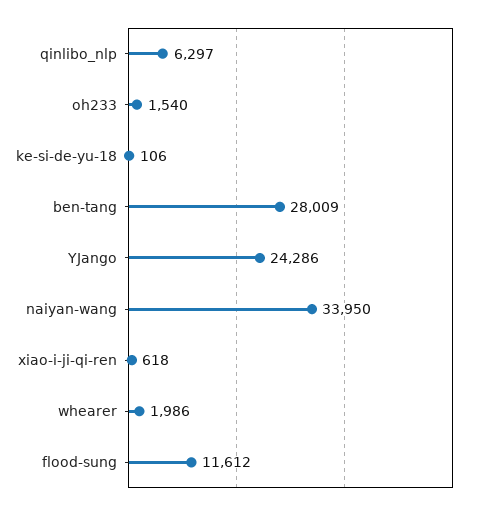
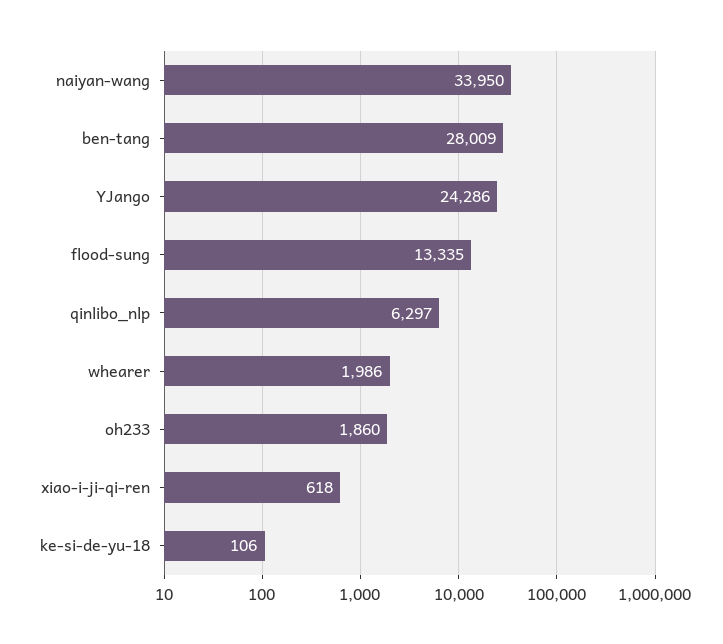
  {
    "qinlibo_nlp": 6297,
-   "oh233": 1540,
+   "oh233": 1860,
    "ke-si-de-yu-18": 106,
    "ben-tang": 28009,
    "YJango": 24286,
    "naiyan-wang": 33950,
    "xiao-i-ji-qi-ren": 618,
    "whearer": 1986,
-   "flood-sung": 11612
+   "flood-sung": 13335
  }

